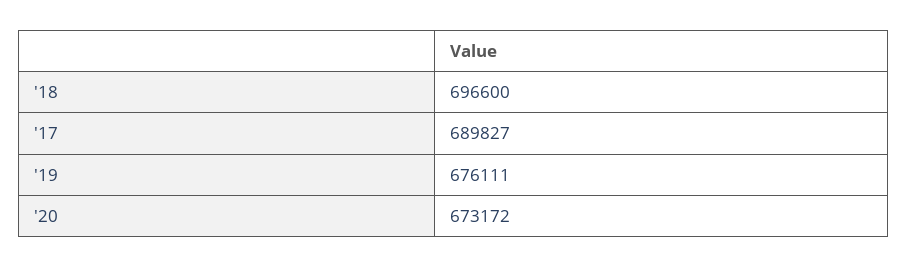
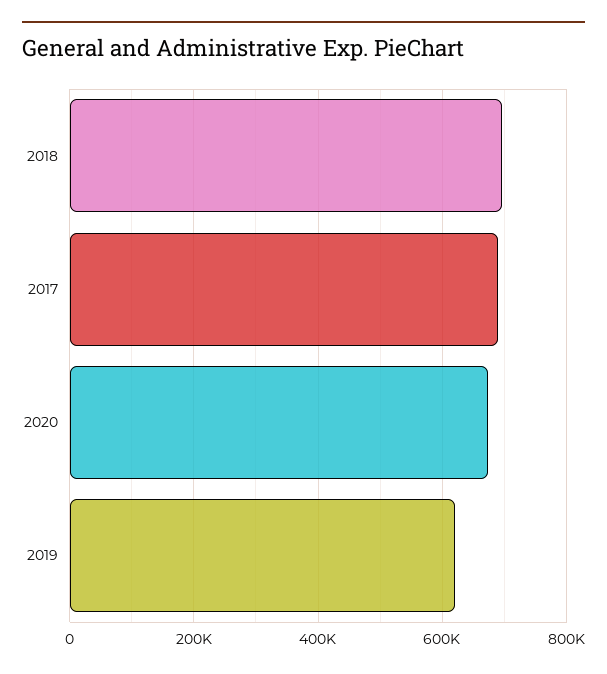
  {
    "'18": 696600,
    "'17": 689827,
-   "'19": 676111,
+   "'19": 620000,
    "'20": 673172
  }

